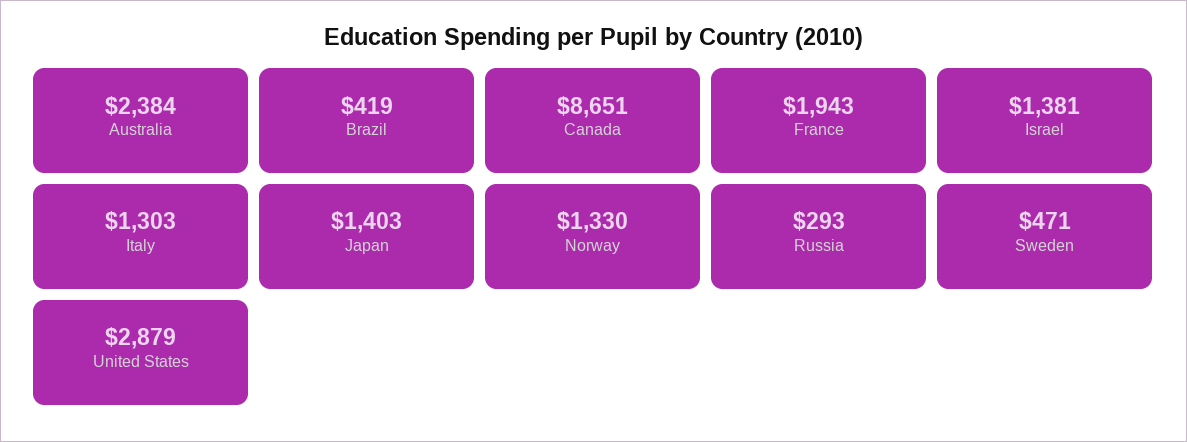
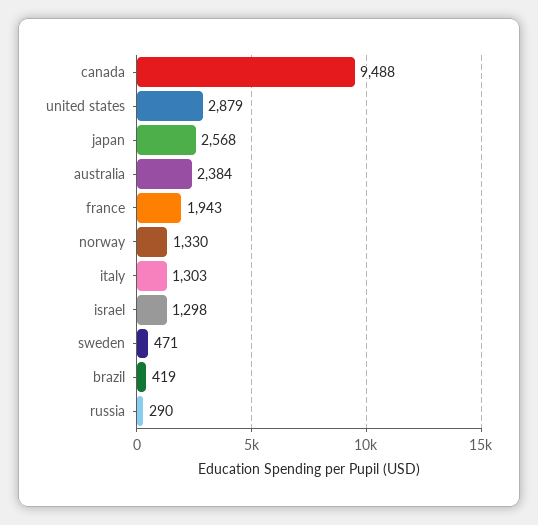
  {
    "Australia": 2384,
    "Brazil": 419,
-   "Canada": 8651,
+   "Canada": 9488,
    "France": 1943,
-   "Israel": 1381,
+   "Israel": 1298,
    "Italy": 1303,
-   "Japan": 1403,
+   "Japan": 2568,
    "Norway": 1330,
-   "Russia": 293,
+   "Russia": 290,
    "Sweden": 471,
    "United States": 2879
  }

